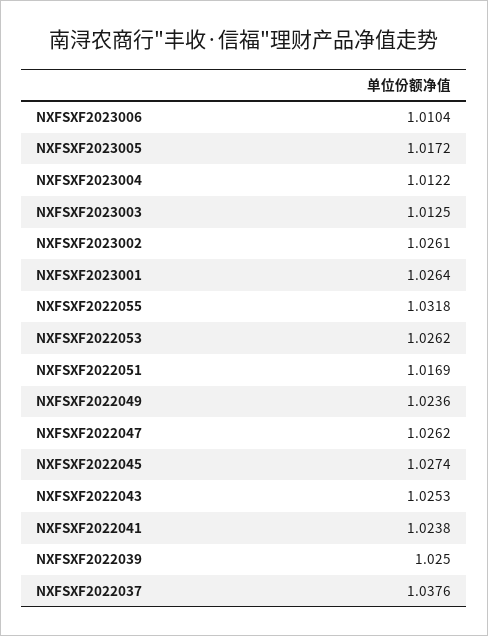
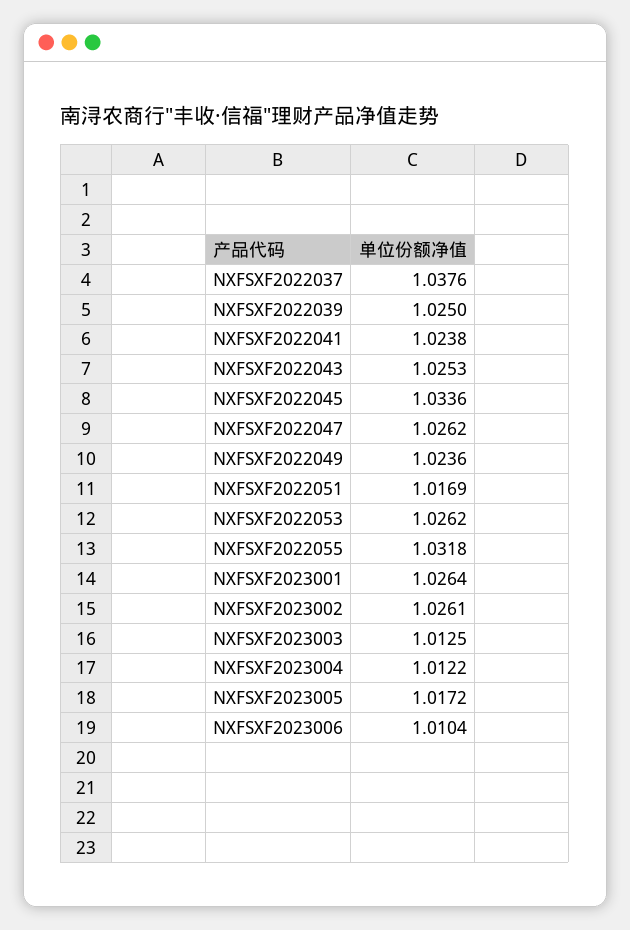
  {
    "NXFSXF2023006": 1.0104,
    "NXFSXF2023005": 1.0172,
    "NXFSXF2023004": 1.0122,
    "NXFSXF2023003": 1.0125,
    "NXFSXF2023002": 1.0261,
    "NXFSXF2023001": 1.0264,
    "NXFSXF2022055": 1.0318,
    "NXFSXF2022053": 1.0262,
    "NXFSXF2022051": 1.0169,
    "NXFSXF2022049": 1.0236,
    "NXFSXF2022047": 1.0262,
-   "NXFSXF2022045": 1.0274,
+   "NXFSXF2022045": 1.0336,
    "NXFSXF2022043": 1.0253,
    "NXFSXF2022041": 1.0238,
    "NXFSXF2022039": 1.025,
    "NXFSXF2022037": 1.0376
  }

